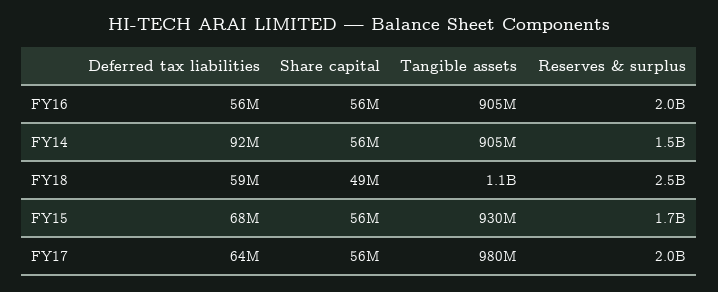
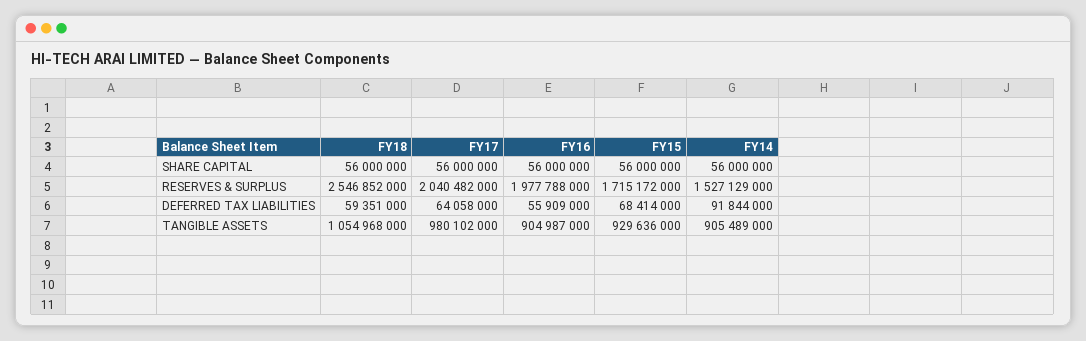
  {
    "Deferred tax liabilities": {
      "FY16": 55909000,
      "FY14": 91844000,
      "FY18": 59351000,
      "FY15": 68414000,
      "FY17": 64058000
    },
    "Share capital": {
      "FY16": 56000000,
      "FY14": 56000000,
-     "FY18": 49000000,
+     "FY18": 56000000,
      "FY15": 56000000,
      "FY17": 56000000
    },
    "Tangible assets": {
      "FY16": 904987000,
      "FY14": 905489000,
      "FY18": 1054968000,
      "FY15": 929636000,
      "FY17": 980102000
    },
    "Reserves & surplus": {
      "FY16": 1977788000,
      "FY14": 1527129000,
      "FY18": 2546852000,
      "FY15": 1715172000,
      "FY17": 2040482000
    }
  }

